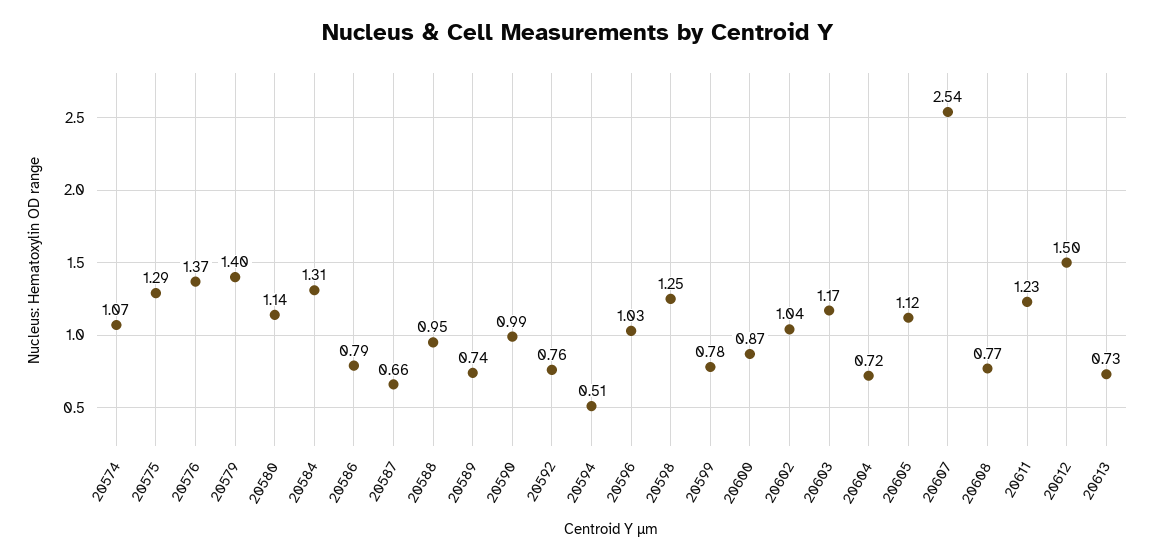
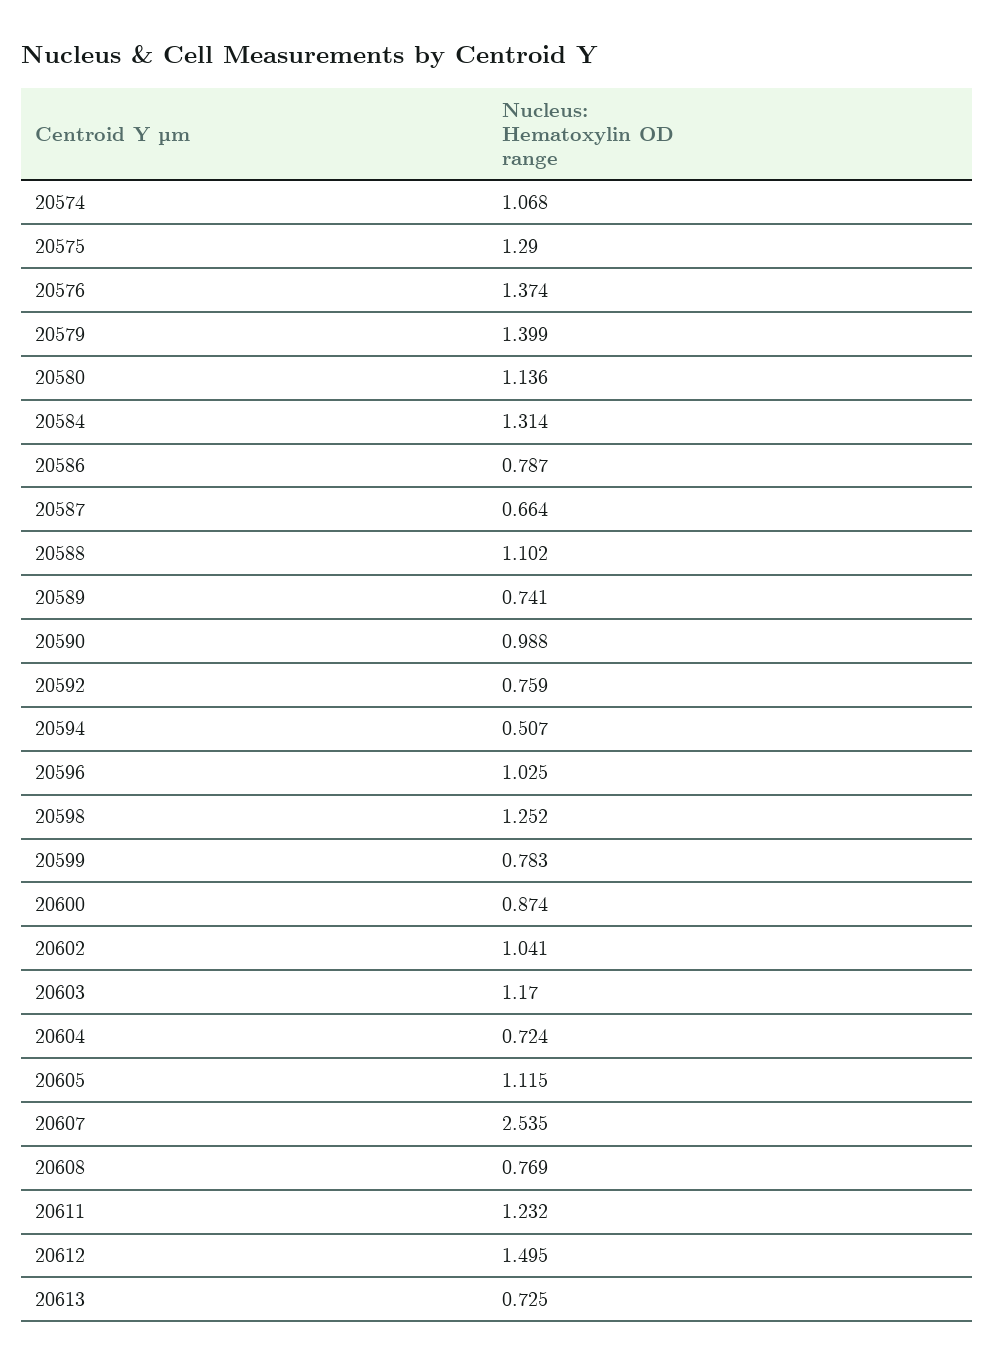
  {
    "20574": 1.068,
    "20575": 1.29,
    "20576": 1.374,
    "20579": 1.399,
    "20580": 1.136,
    "20584": 1.314,
    "20586": 0.787,
    "20587": 0.664,
-   "20588": 0.95,
+   "20588": 1.102,
    "20589": 0.741,
    "20590": 0.988,
    "20592": 0.759,
    "20594": 0.507,
    "20596": 1.025,
    "20598": 1.252,
    "20599": 0.783,
    "20600": 0.874,
    "20602": 1.041,
    "20603": 1.17,
    "20604": 0.724,
    "20605": 1.115,
    "20607": 2.535,
    "20608": 0.769,
    "20611": 1.232,
    "20612": 1.495,
    "20613": 0.725
  }

